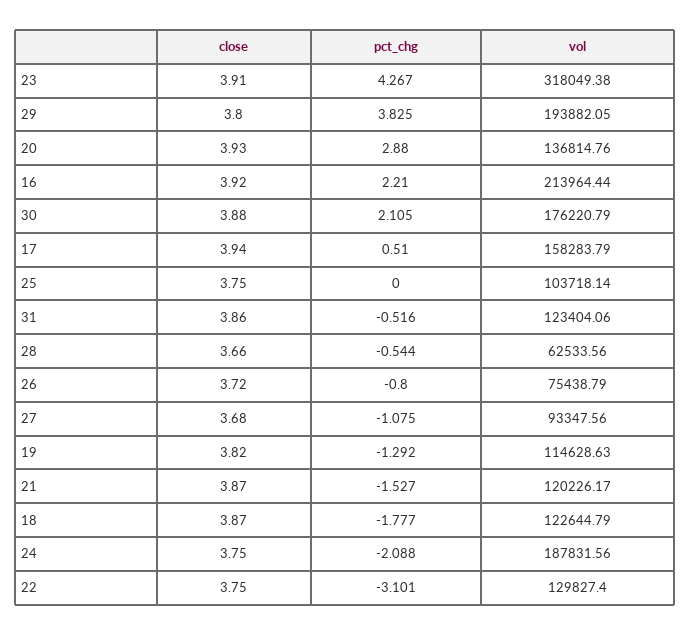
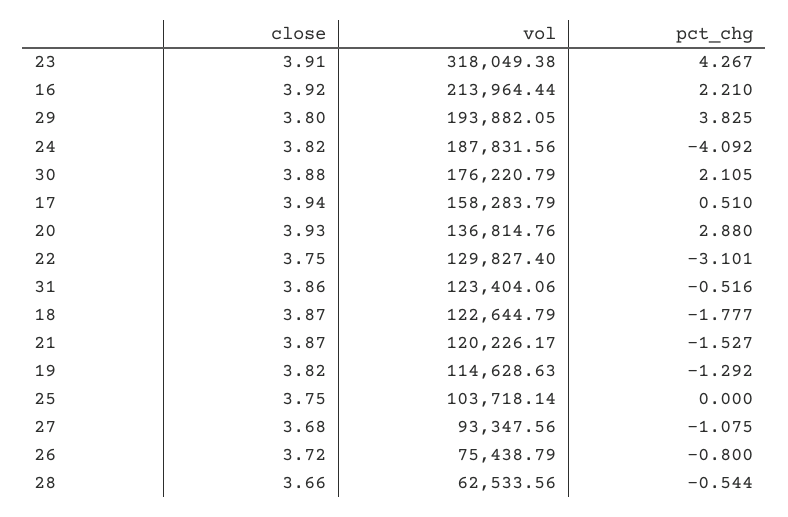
  {
    "close": {
      "23": 3.91,
      "29": 3.8,
      "20": 3.93,
      "16": 3.92,
      "30": 3.88,
      "17": 3.94,
      "25": 3.75,
      "31": 3.86,
      "28": 3.66,
      "26": 3.72,
      "27": 3.68,
      "19": 3.82,
      "21": 3.87,
      "18": 3.87,
-     "24": 3.75,
+     "24": 3.82,
      "22": 3.75
    },
    "pct_chg": {
      "23": 4.267,
      "29": 3.825,
      "20": 2.88,
      "16": 2.21,
      "30": 2.105,
      "17": 0.51,
      "25": 0,
      "31": -0.516,
      "28": -0.544,
      "26": -0.8,
      "27": -1.075,
      "19": -1.292,
      "21": -1.527,
      "18": -1.777,
-     "24": -2.088,
+     "24": -4.092,
      "22": -3.101
    },
    "vol": {
      "23": 318049.38,
      "29": 193882.05,
      "20": 136814.76,
      "16": 213964.44,
      "30": 176220.79,
      "17": 158283.79,
      "25": 103718.14,
      "31": 123404.06,
      "28": 62533.56,
      "26": 75438.79,
      "27": 93347.56,
      "19": 114628.63,
      "21": 120226.17,
      "18": 122644.79,
      "24": 187831.56,
      "22": 129827.4
    }
  }

